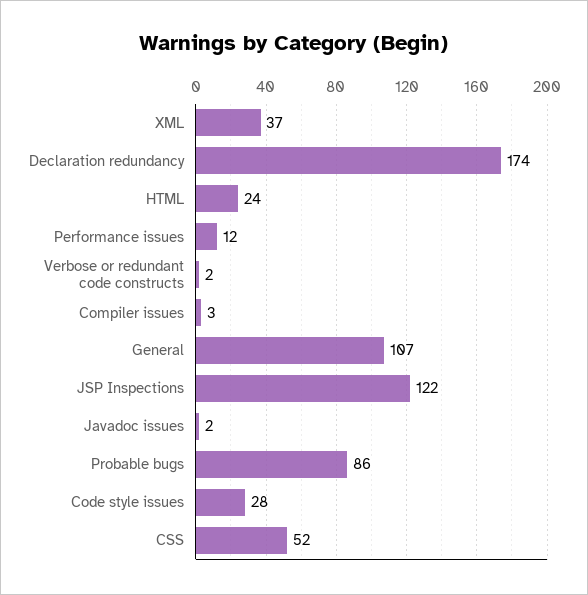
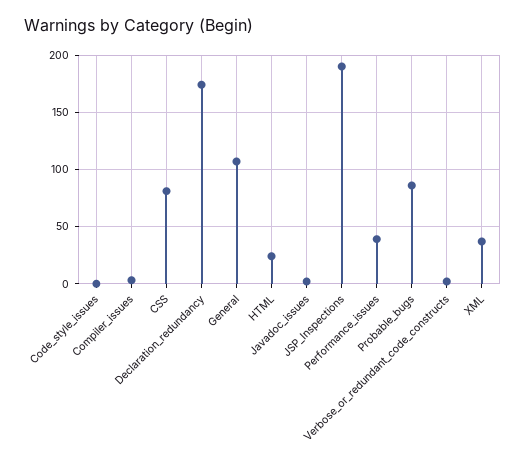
  {
    "XML": 37,
    "Declaration redundancy": 174,
    "HTML": 24,
-   "Performance issues": 12,
+   "Performance issues": 40,
    "Verbose or redundant code constructs": 2,
    "Compiler issues": 3,
    "General": 107,
-   "JSP Inspections": 122,
+   "JSP Inspections": 190,
    "Javadoc issues": 2,
    "Probable bugs": 86,
-   "Code style issues": 28,
+   "Code style issues": 0,
-   "CSS": 52
+   "CSS": 80
  }

